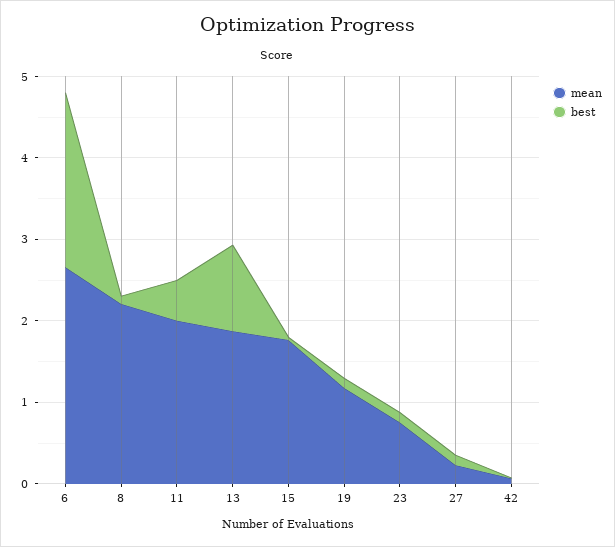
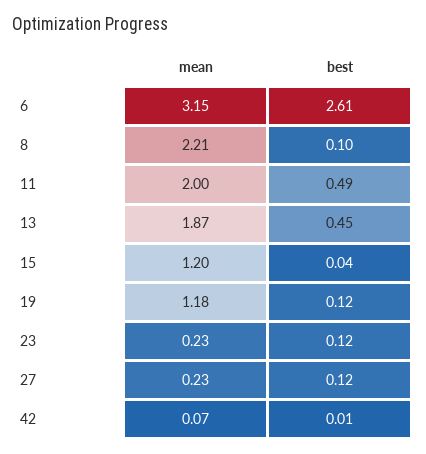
  {
    "mean": {
-     "6": 2.6,
+     "6": 3.15,
      "8": 2.21,
      "11": 2,
      "13": 1.87,
-     "15": 1.8,
+     "15": 1.2,
      "19": 1.18,
-     "23": 0.8,
+     "23": 0.23,
      "27": 0.23,
      "42": 0.07
    },
    "best": {
-     "6": 2.2,
+     "6": 2.61,
      "8": 0.1,
      "11": 0.49,
-     "13": 1,
+     "13": 0.45,
      "15": 0.04,
      "19": 0.12,
      "23": 0.12,
      "27": 0.12,
      "42": 0.01
    }
  }

